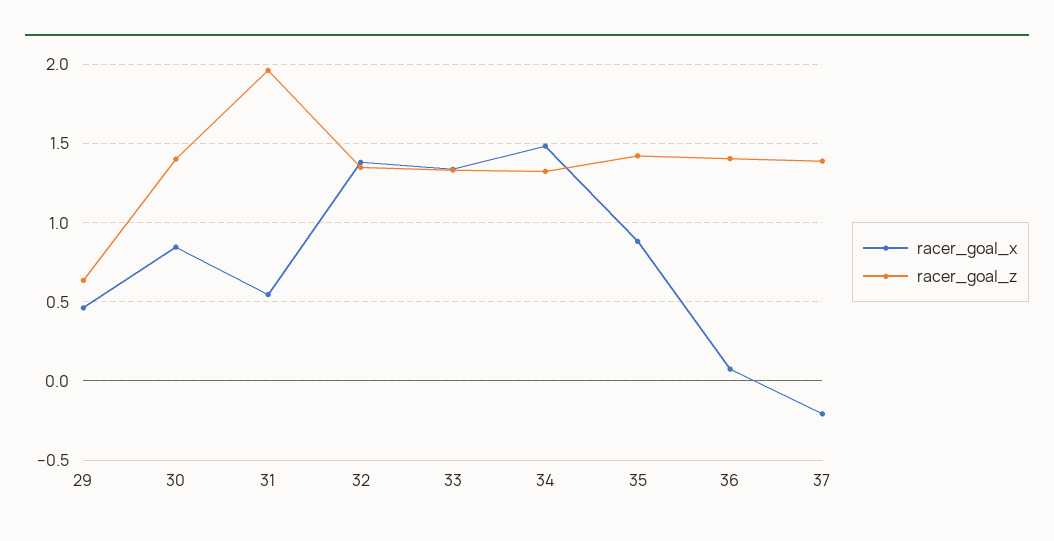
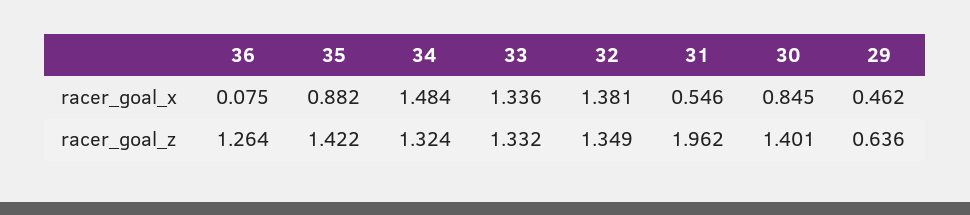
  {
    "racer_goal_x": {
      "29": 0.462,
      "30": 0.845,
      "31": 0.546,
      "32": 1.381,
      "33": 1.336,
      "34": 1.484,
      "35": 0.882,
-     "36": 0.075,
+     "36": 0.075
-     "37": -0.2
    },
    "racer_goal_z": {
      "29": 0.636,
      "30": 1.401,
      "31": 1.962,
      "32": 1.349,
      "33": 1.332,
      "34": 1.324,
      "35": 1.422,
-     "36": 1.4,
+     "36": 1.264
-     "37": 1.4
    }
  }

